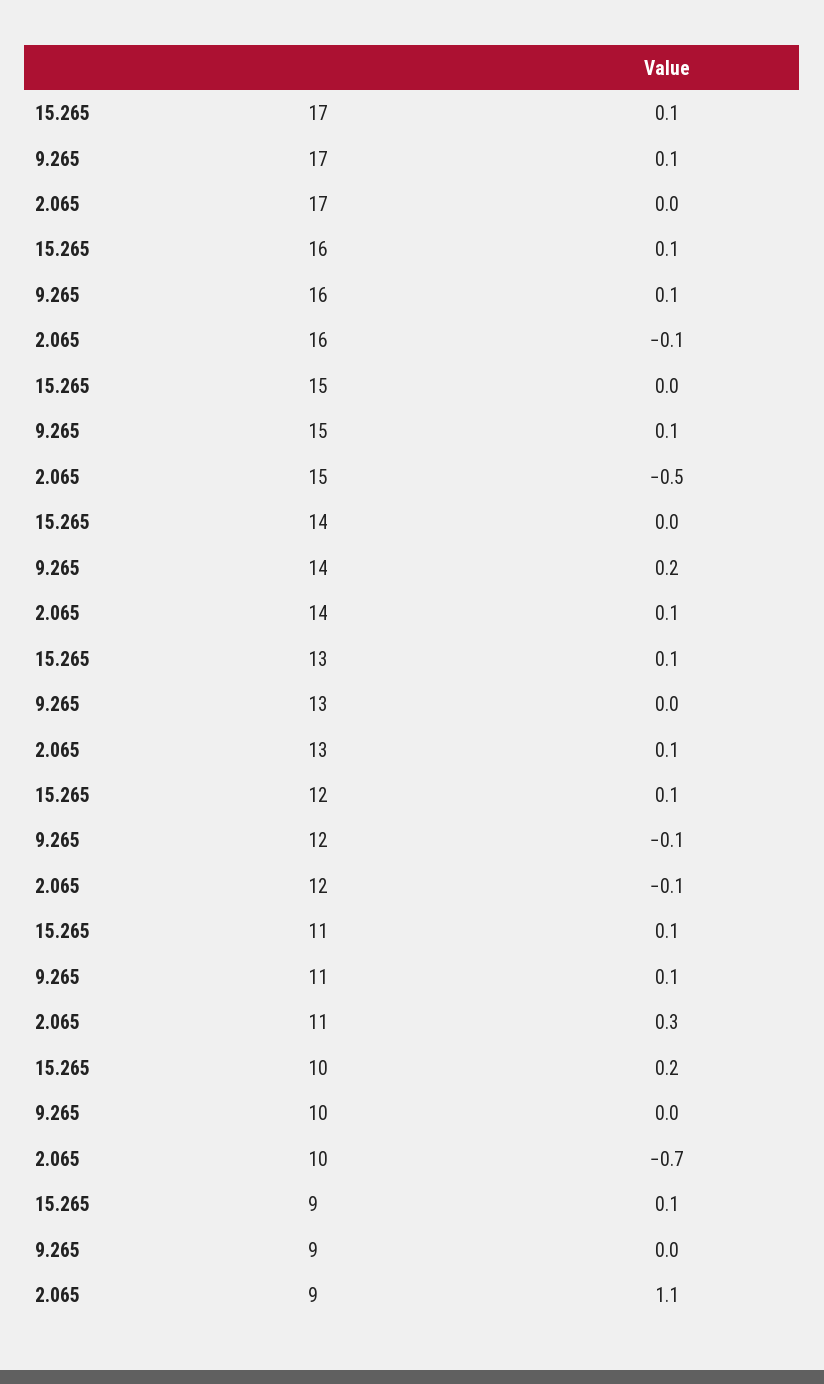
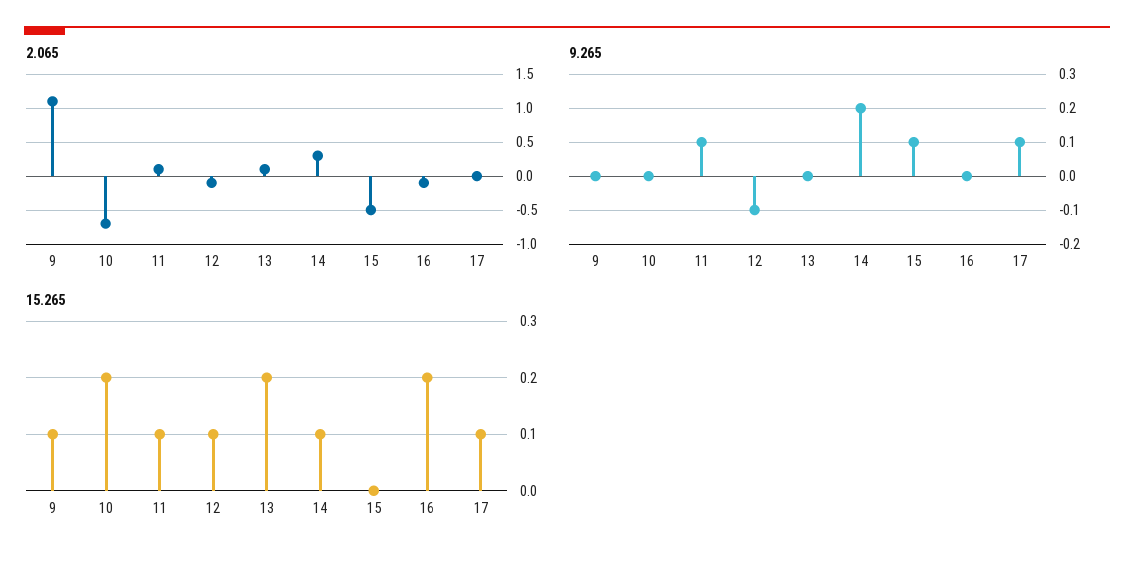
  {
    "15.265": {
      "17": 0.1,
-     "16": 0.1,
+     "16": 0.2,
      "15": 0,
-     "14": 0,
+     "14": 0.1,
-     "13": 0.1,
+     "13": 0.2,
      "12": 0.1,
      "11": 0.1,
      "10": 0.2,
      "9": 0.1
    },
    "9.265": {
      "17": 0.1,
-     "16": 0.1,
+     "16": 0,
      "15": 0.1,
      "14": 0.2,
      "13": 0,
      "12": -0.1,
      "11": 0.1,
      "10": 0,
      "9": 0
    },
    "2.065": {
      "17": 0,
      "16": -0.1,
      "15": -0.5,
-     "14": 0.1,
+     "14": 0.3,
      "13": 0.1,
      "12": -0.1,
-     "11": 0.3,
+     "11": 0.1,
      "10": -0.7,
      "9": 1.1
    }
  }

